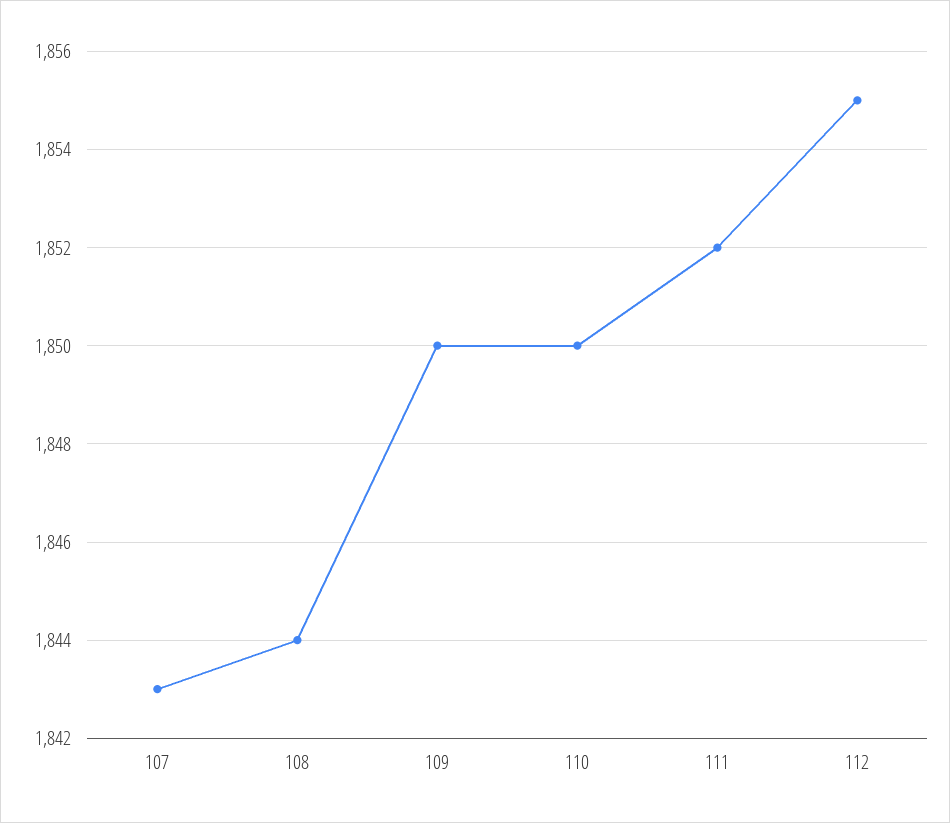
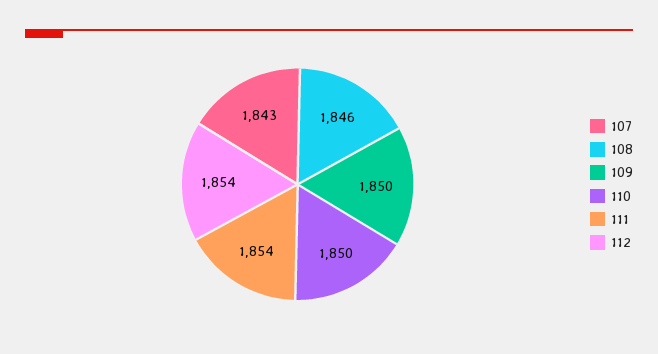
  {
    "107": 1843,
-   "108": 1844,
+   "108": 1846,
    "109": 1850,
    "110": 1850,
-   "111": 1852,
+   "111": 1854,
-   "112": 1855
+   "112": 1854
  }

